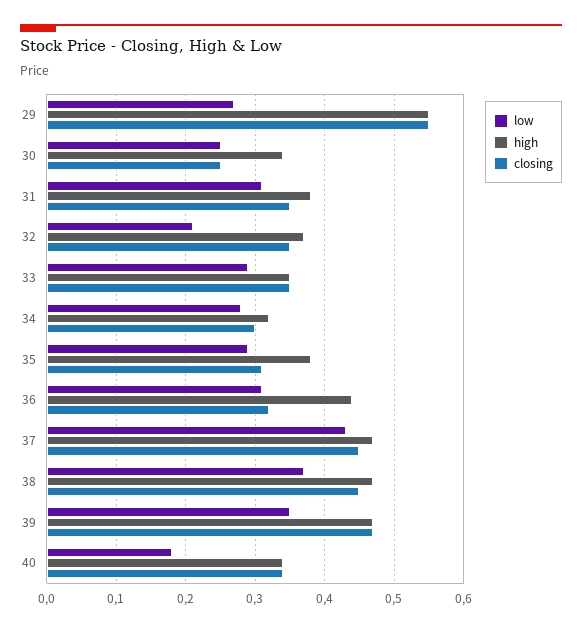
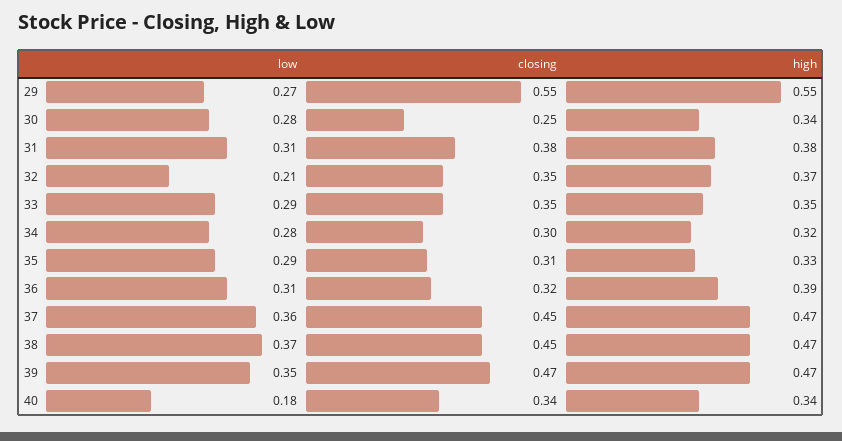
  {
    "low": {
      "29": 0.27,
-     "30": 0.25,
+     "30": 0.28,
      "31": 0.31,
      "32": 0.21,
      "33": 0.29,
      "34": 0.28,
      "35": 0.29,
      "36": 0.31,
-     "37": 0.43,
+     "37": 0.36,
      "38": 0.37,
      "39": 0.35,
      "40": 0.18
    },
    "high": {
      "29": 0.55,
      "30": 0.34,
      "31": 0.38,
      "32": 0.37,
      "33": 0.35,
      "34": 0.32,
-     "35": 0.38,
+     "35": 0.33,
-     "36": 0.44,
+     "36": 0.39,
      "37": 0.47,
      "38": 0.47,
      "39": 0.47,
      "40": 0.34
    },
    "closing": {
      "29": 0.55,
      "30": 0.25,
-     "31": 0.35,
+     "31": 0.38,
      "32": 0.35,
      "33": 0.35,
      "34": 0.3,
      "35": 0.31,
      "36": 0.32,
      "37": 0.45,
      "38": 0.45,
      "39": 0.47,
      "40": 0.34
    }
  }

